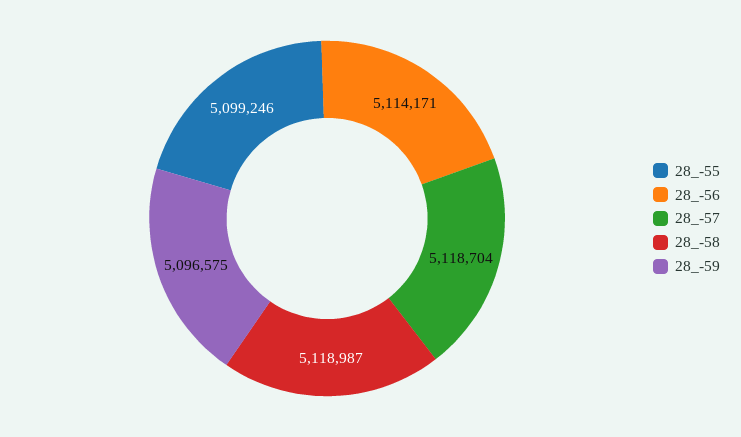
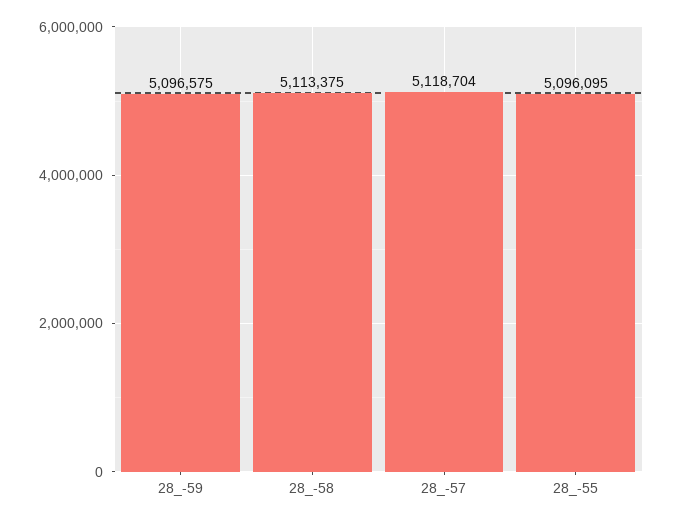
  {
-   "28_-55": 5099246,
+   "28_-55": 5096095,
-   "28_-56": 5114171,
    "28_-57": 5118704,
-   "28_-58": 5118987,
+   "28_-58": 5113375,
    "28_-59": 5096575
  }

